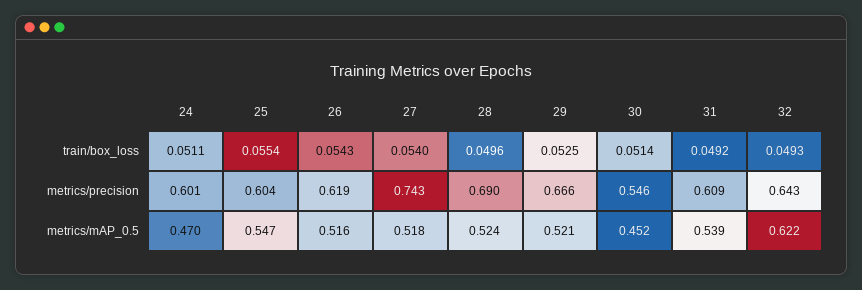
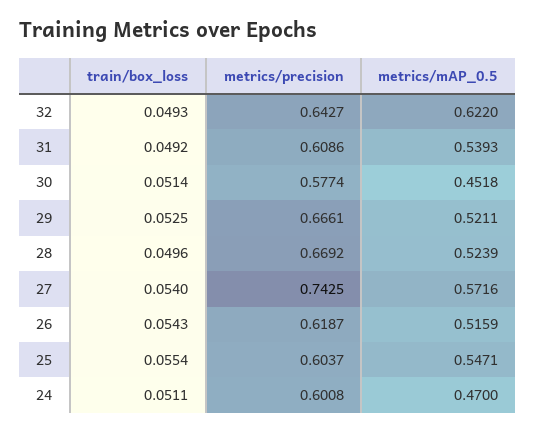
  {
    "24": {
      "train/box_loss": 0.0511,
      "metrics/precision": 0.6008,
      "metrics/mAP_0.5": 0.47
    },
    "25": {
      "train/box_loss": 0.0554,
      "metrics/precision": 0.6037,
      "metrics/mAP_0.5": 0.5471
    },
    "26": {
      "train/box_loss": 0.0543,
      "metrics/precision": 0.6187,
      "metrics/mAP_0.5": 0.5159
    },
    "27": {
      "train/box_loss": 0.054,
      "metrics/precision": 0.7425,
-     "metrics/mAP_0.5": 0.518
+     "metrics/mAP_0.5": 0.5716
    },
    "28": {
      "train/box_loss": 0.0496,
-     "metrics/precision": 0.69,
+     "metrics/precision": 0.6692,
      "metrics/mAP_0.5": 0.5239
    },
    "29": {
      "train/box_loss": 0.0525,
      "metrics/precision": 0.6661,
      "metrics/mAP_0.5": 0.5211
    },
    "30": {
      "train/box_loss": 0.0514,
-     "metrics/precision": 0.546,
+     "metrics/precision": 0.5774,
      "metrics/mAP_0.5": 0.4518
    },
    "31": {
      "train/box_loss": 0.0492,
      "metrics/precision": 0.6086,
      "metrics/mAP_0.5": 0.5393
    },
    "32": {
      "train/box_loss": 0.0493,
      "metrics/precision": 0.6427,
      "metrics/mAP_0.5": 0.622
    }
  }

